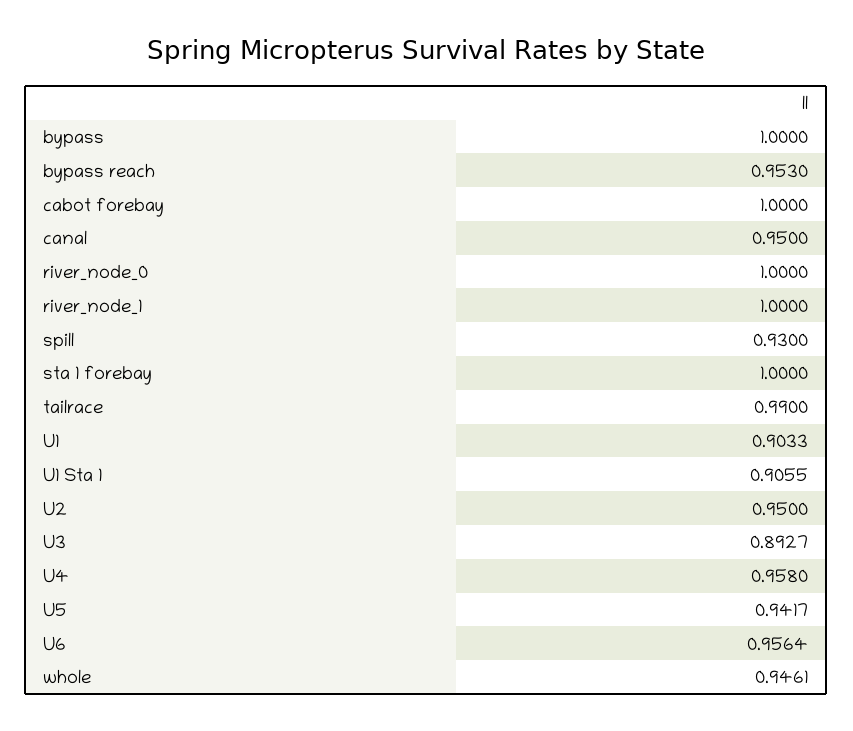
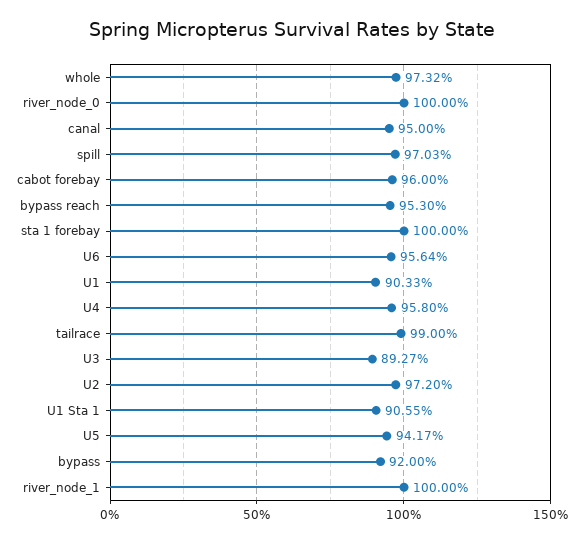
  {
-   "bypass": 1,
+   "bypass": 0.92,
    "bypass reach": 0.953,
-   "cabot forebay": 1,
+   "cabot forebay": 0.96,
    "canal": 0.95,
    "river_node_0": 1,
    "river_node_1": 1,
-   "spill": 0.93,
+   "spill": 0.9703,
    "sta 1 forebay": 1,
    "tailrace": 0.99,
    "U1": 0.9033,
    "U1 Sta 1": 0.9055,
-   "U2": 0.95,
+   "U2": 0.972,
    "U3": 0.8927,
    "U4": 0.958,
    "U5": 0.9417,
    "U6": 0.9564,
-   "whole": 0.9461
+   "whole": 0.9732
  }

